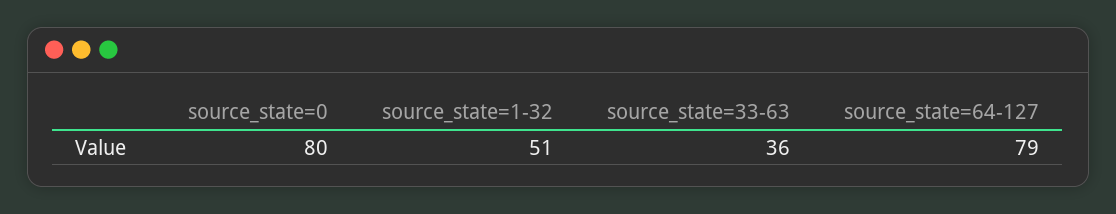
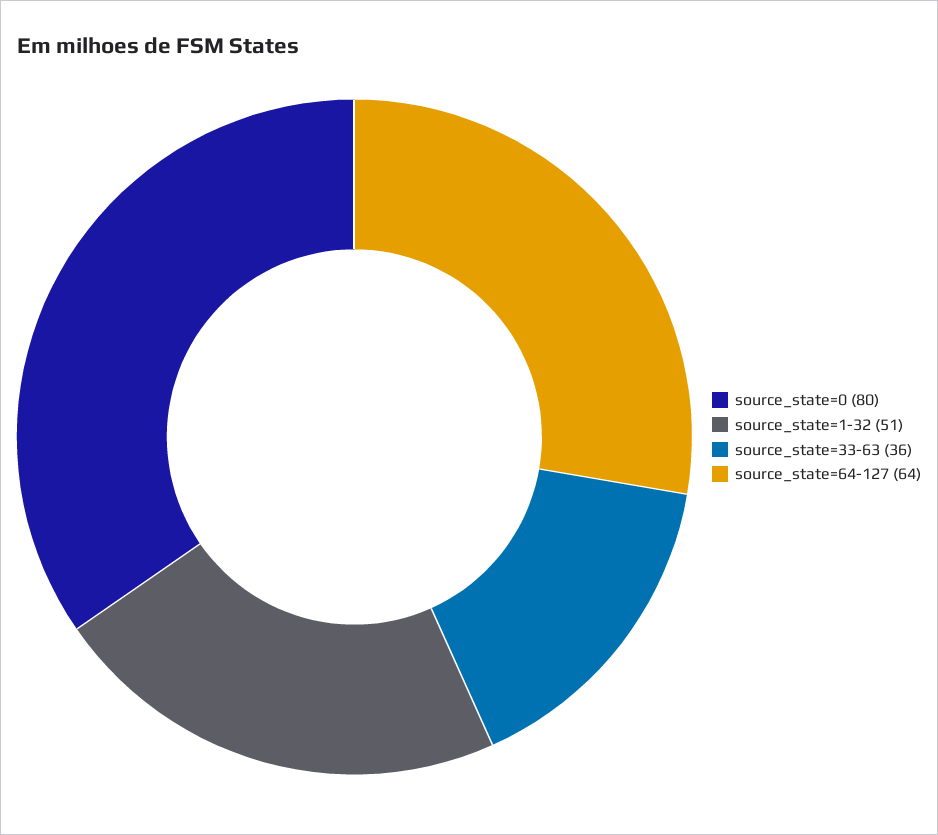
  {
    "source_state=0": 80,
    "source_state=1-32": 51,
    "source_state=33-63": 36,
-   "source_state=64-127": 79
+   "source_state=64-127": 64
  }

